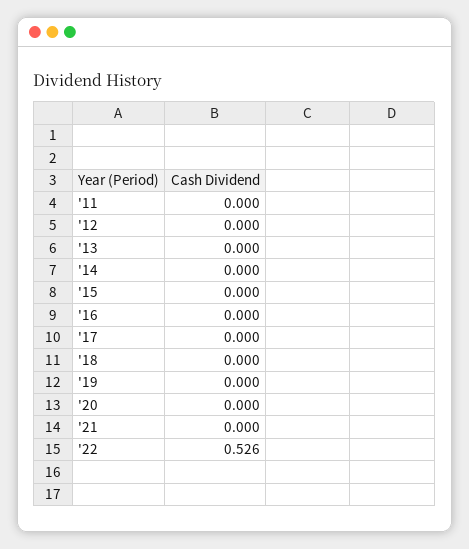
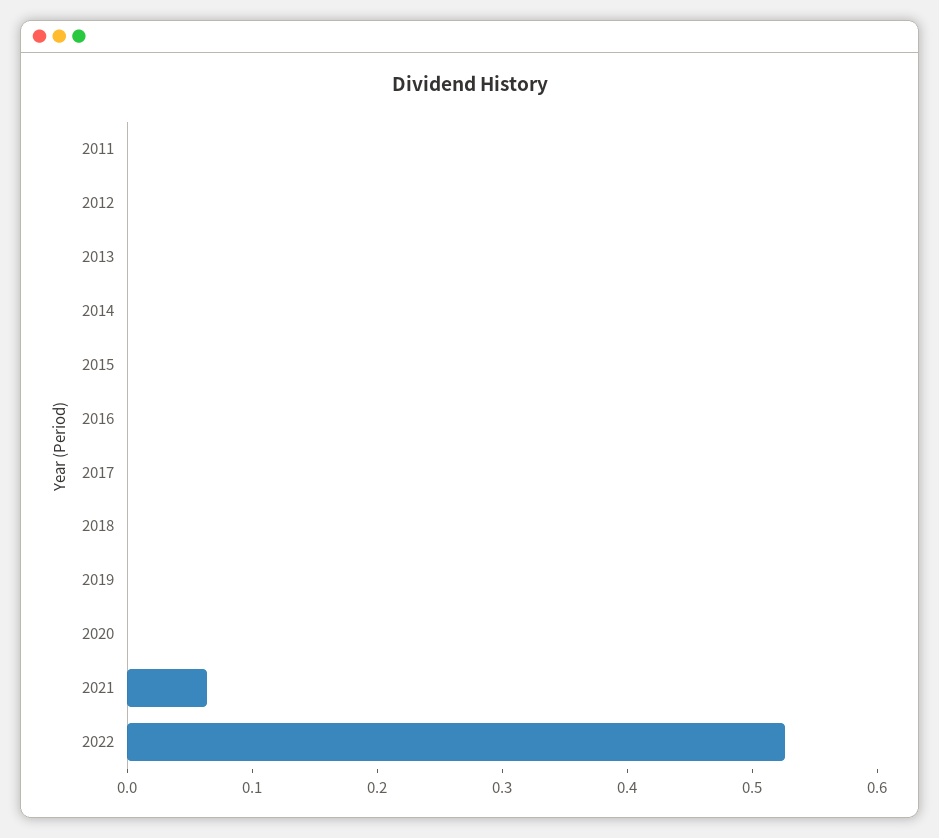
  {
    "'11": 0,
    "'12": 0,
    "'13": 0,
    "'14": 0,
    "'15": 0,
    "'16": 0,
    "'17": 0,
    "'18": 0,
    "'19": 0,
    "'20": 0,
-   "'21": 0,
+   "'21": 0.06,
    "'22": 0.526
  }

